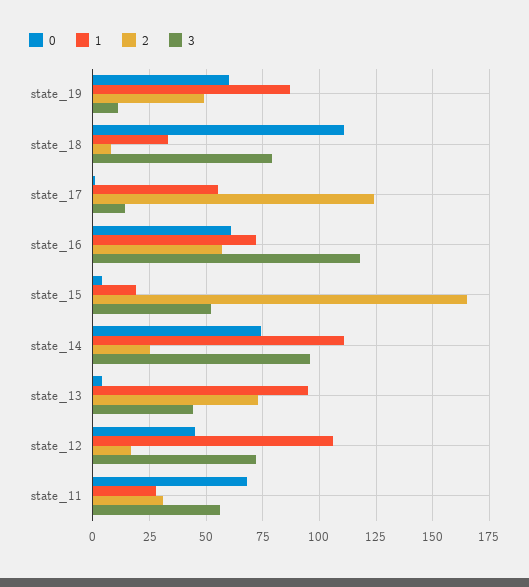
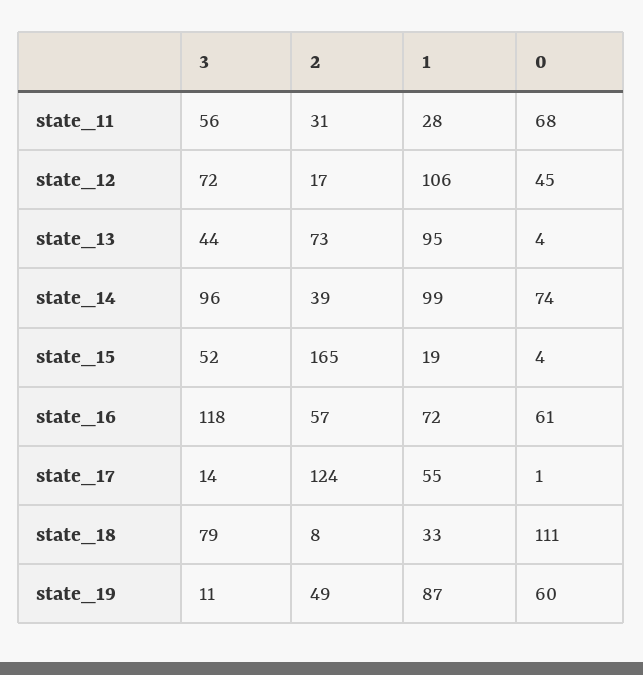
  {
    "0": {
      "state_19": 60,
      "state_18": 111,
      "state_17": 1,
      "state_16": 61,
      "state_15": 4,
      "state_14": 74,
      "state_13": 4,
      "state_12": 45,
      "state_11": 68
    },
    "1": {
      "state_19": 87,
      "state_18": 33,
      "state_17": 55,
      "state_16": 72,
      "state_15": 19,
-     "state_14": 110,
+     "state_14": 99,
      "state_13": 95,
      "state_12": 106,
      "state_11": 28
    },
    "2": {
      "state_19": 49,
      "state_18": 8,
      "state_17": 124,
      "state_16": 57,
      "state_15": 165,
-     "state_14": 25,
+     "state_14": 39,
      "state_13": 73,
      "state_12": 17,
      "state_11": 31
    },
    "3": {
      "state_19": 11,
      "state_18": 79,
      "state_17": 14,
      "state_16": 118,
      "state_15": 52,
      "state_14": 96,
      "state_13": 44,
      "state_12": 72,
      "state_11": 56
    }
  }

